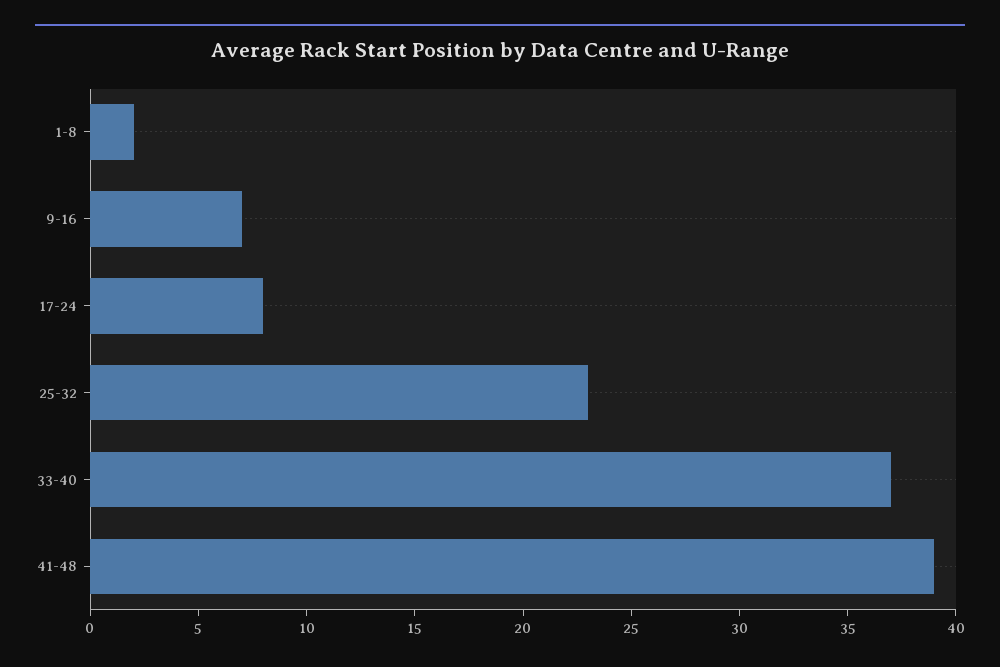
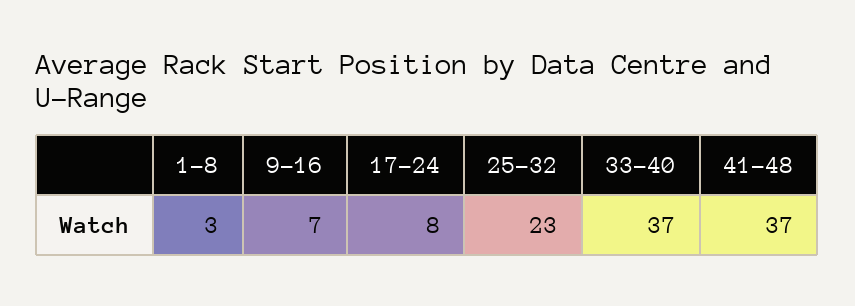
  {
-   "1-8": 2,
+   "1-8": 3,
    "9-16": 7,
    "17-24": 8,
    "25-32": 23,
    "33-40": 37,
-   "41-48": 39
+   "41-48": 37
  }

